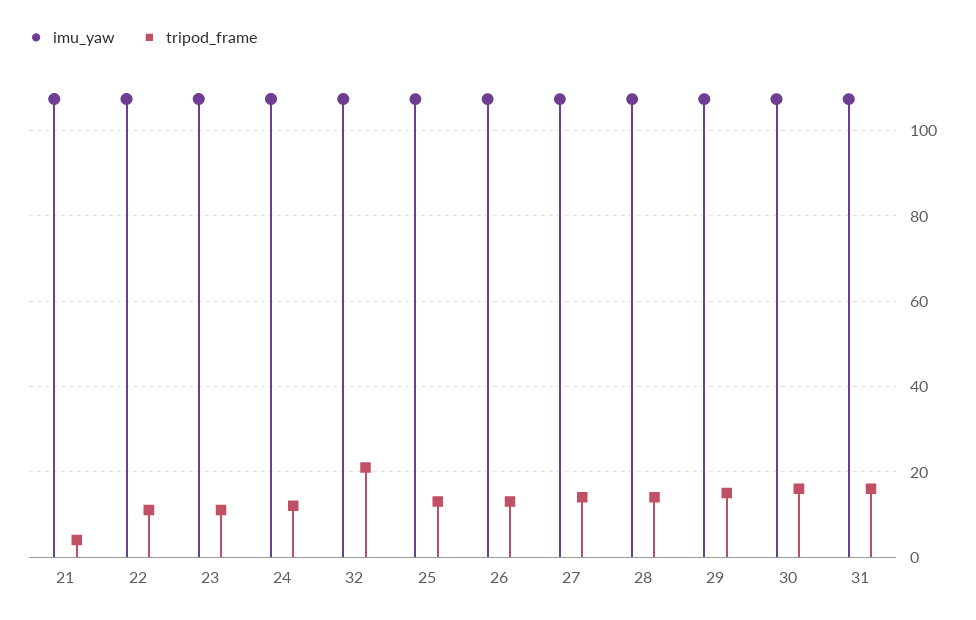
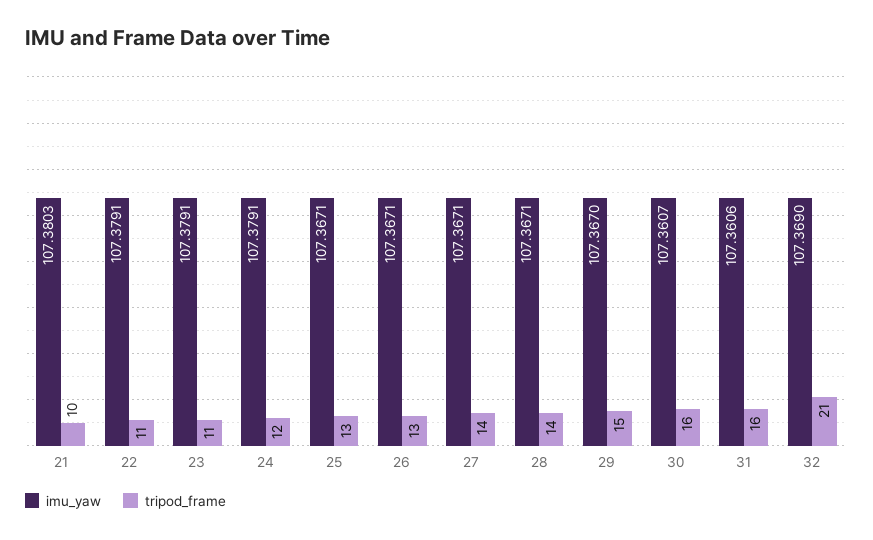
  {
    "imu_yaw": {
      "21": 107.3803,
      "22": 107.3791,
      "23": 107.3791,
      "24": 107.3791,
      "32": 107.369,
      "25": 107.3671,
      "26": 107.3671,
      "27": 107.3671,
      "28": 107.3671,
      "29": 107.367,
      "30": 107.3607,
      "31": 107.3606
    },
    "tripod_frame": {
-     "21": 4,
+     "21": 10,
      "22": 11,
      "23": 11,
      "24": 12,
      "32": 21,
      "25": 13,
      "26": 13,
      "27": 14,
      "28": 14,
      "29": 15,
      "30": 16,
      "31": 16
    }
  }

